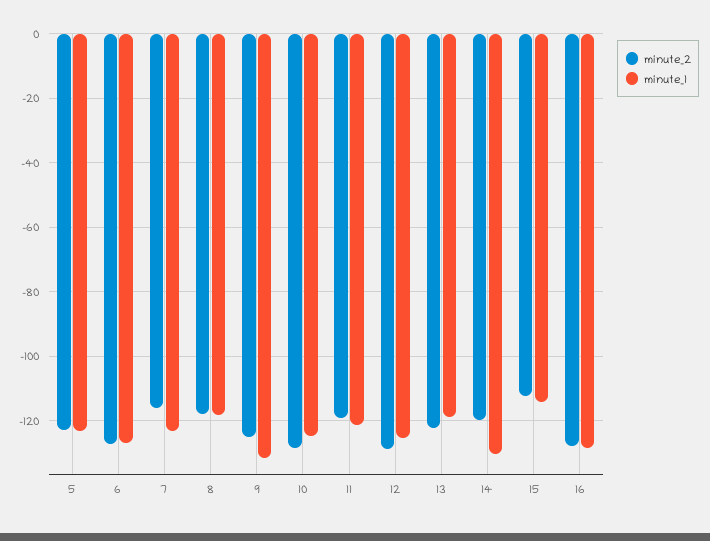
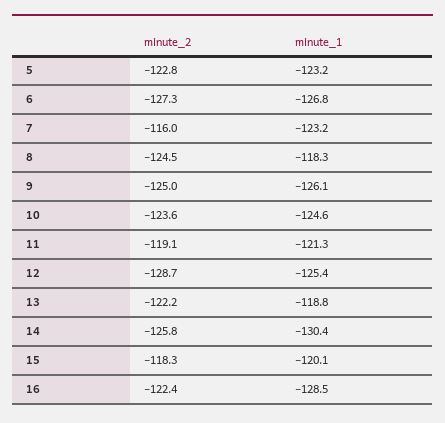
  {
    "minute_2": {
      "5": -122.8,
      "6": -127.3,
      "7": -116,
-     "8": -118,
+     "8": -124.5,
      "9": -125,
-     "10": -128,
+     "10": -123.6,
      "11": -119.1,
      "12": -128.7,
      "13": -122.2,
-     "14": -120,
+     "14": -125.8,
-     "15": -112,
+     "15": -118.3,
-     "16": -128
+     "16": -122.4
    },
    "minute_1": {
      "5": -123.2,
      "6": -126.8,
      "7": -123.2,
      "8": -118.3,
-     "9": -132,
+     "9": -126.1,
      "10": -124.6,
      "11": -121.3,
      "12": -125.4,
      "13": -118.8,
      "14": -130.4,
-     "15": -114,
+     "15": -120.1,
      "16": -128.5
    }
  }

